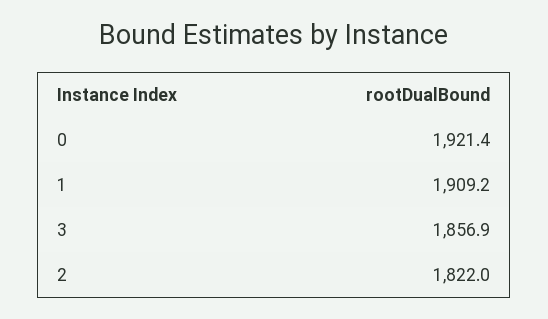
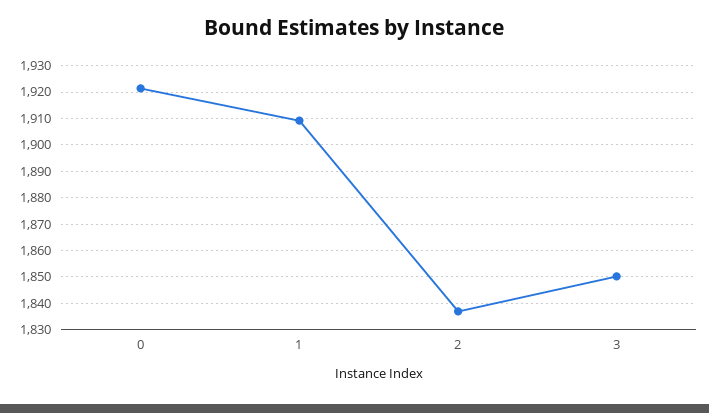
  {
    "0": 1921.4,
    "1": 1909.2,
-   "3": 1856.9,
+   "3": 1850,
-   "2": 1822
+   "2": 1837.5
  }

